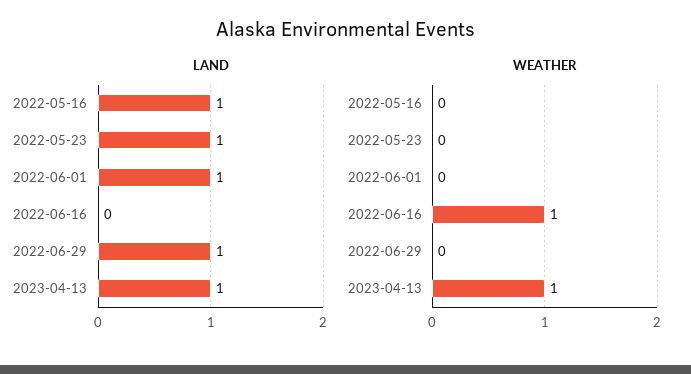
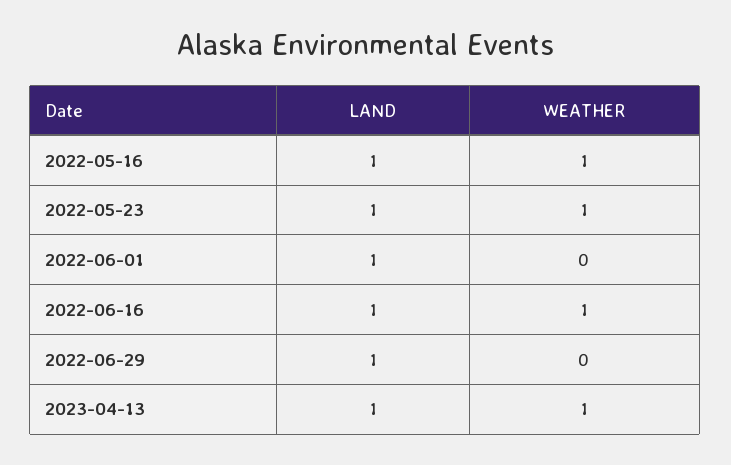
  {
    "LAND": {
      "2022-05-16": 1,
      "2022-05-23": 1,
      "2022-06-01": 1,
-     "2022-06-16": 0,
+     "2022-06-16": 1,
      "2022-06-29": 1,
      "2023-04-13": 1
    },
    "WEATHER": {
-     "2022-05-16": 0,
+     "2022-05-16": 1,
-     "2022-05-23": 0,
+     "2022-05-23": 1,
      "2022-06-01": 0,
      "2022-06-16": 1,
      "2022-06-29": 0,
      "2023-04-13": 1
    }
  }

